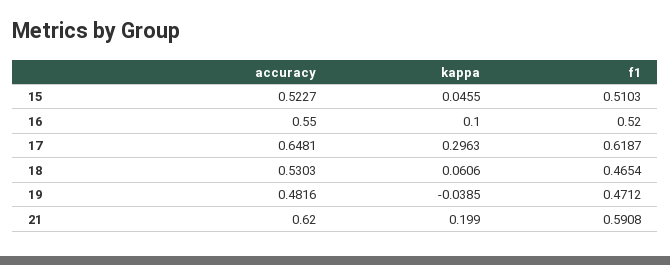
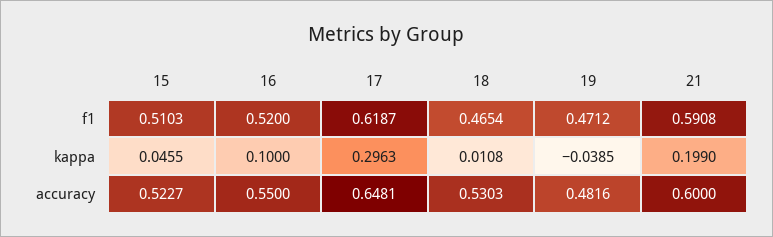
  {
    "accuracy": {
      "15": 0.5227,
      "16": 0.55,
      "17": 0.6481,
      "18": 0.5303,
      "19": 0.4816,
-     "21": 0.62
+     "21": 0.6
    },
    "kappa": {
      "15": 0.0455,
      "16": 0.1,
      "17": 0.2963,
-     "18": 0.0606,
+     "18": 0.0108,
      "19": -0.0385,
      "21": 0.199
    },
    "f1": {
      "15": 0.5103,
      "16": 0.52,
      "17": 0.6187,
      "18": 0.4654,
      "19": 0.4712,
      "21": 0.5908
    }
  }

